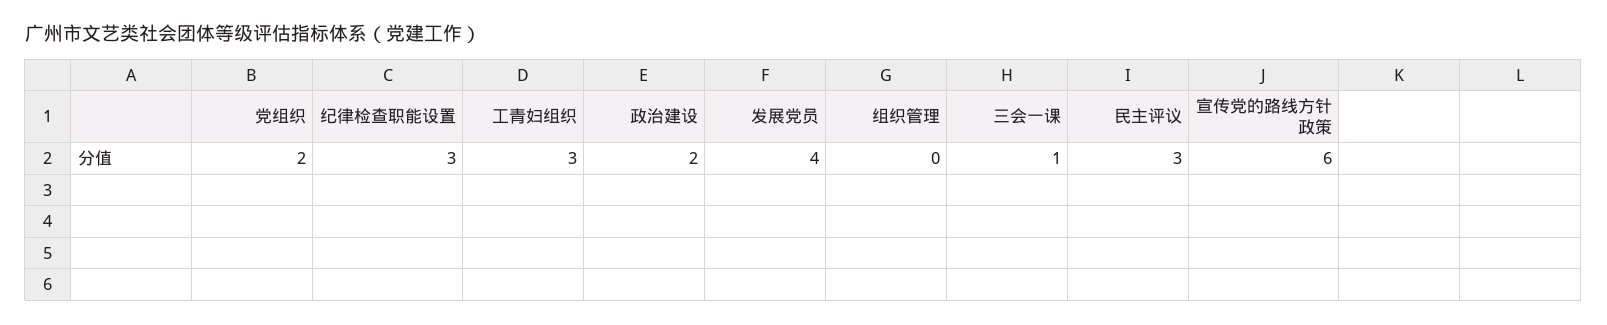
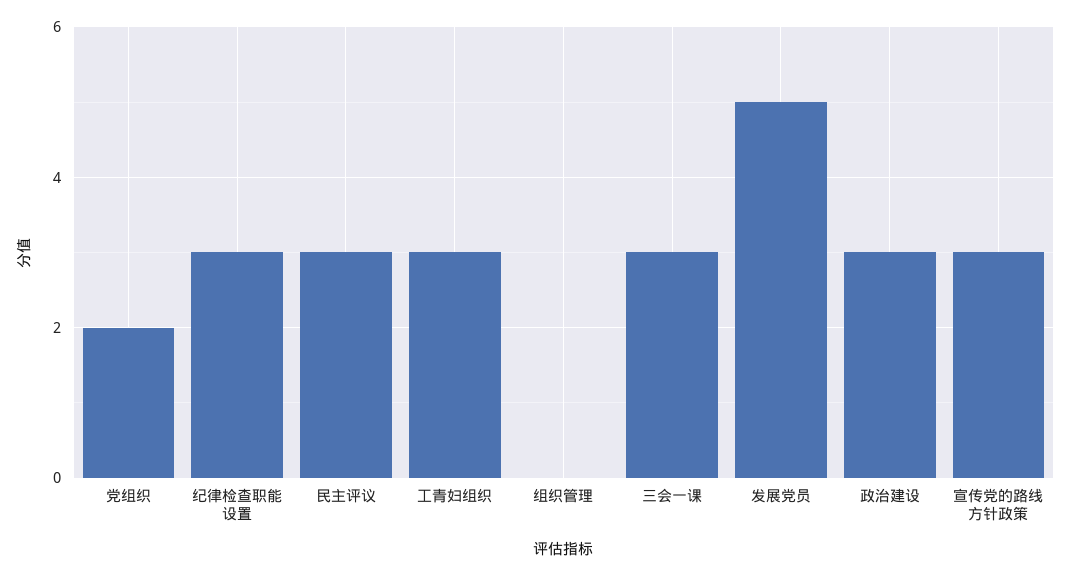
  {
    "党组织": 2,
    "纪律检查职能设置": 3,
    "工青妇组织": 3,
-   "政治建设": 2,
+   "政治建设": 3,
-   "发展党员": 4,
+   "发展党员": 5,
    "组织管理": 0,
-   "三会一课": 1,
+   "三会一课": 3,
    "民主评议": 3,
-   "宣传党的路线方针政策": 6
+   "宣传党的路线方针政策": 3
  }

